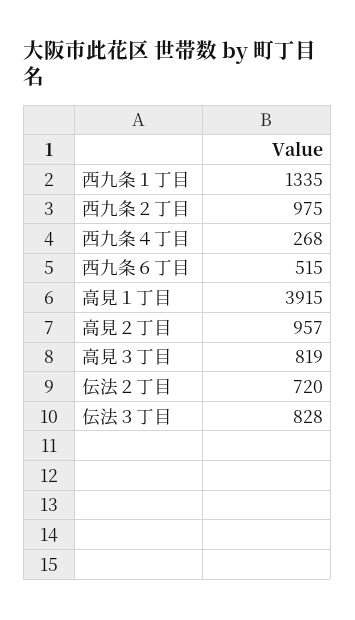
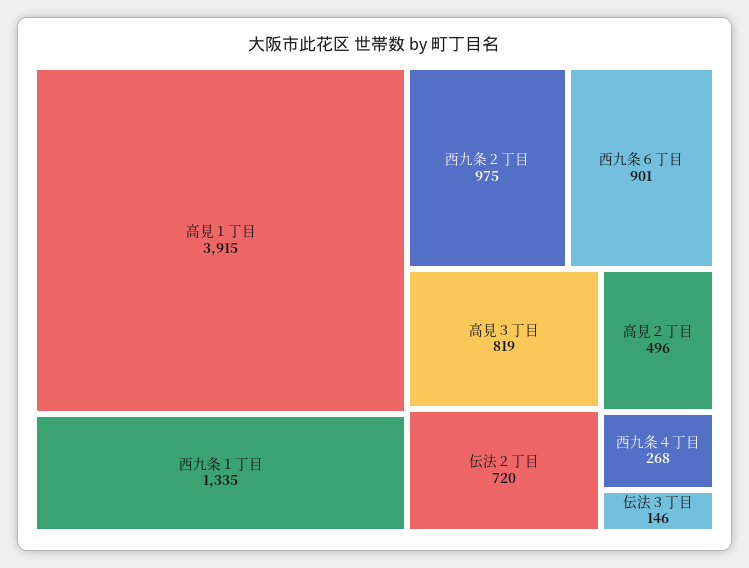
  {
    "西九条１丁目": 1335,
    "西九条２丁目": 975,
    "西九条４丁目": 268,
-   "西九条６丁目": 515,
+   "西九条６丁目": 901,
    "高見１丁目": 3915,
-   "高見２丁目": 957,
+   "高見２丁目": 496,
    "高見３丁目": 819,
    "伝法２丁目": 720,
-   "伝法３丁目": 828
+   "伝法３丁目": 146
  }

